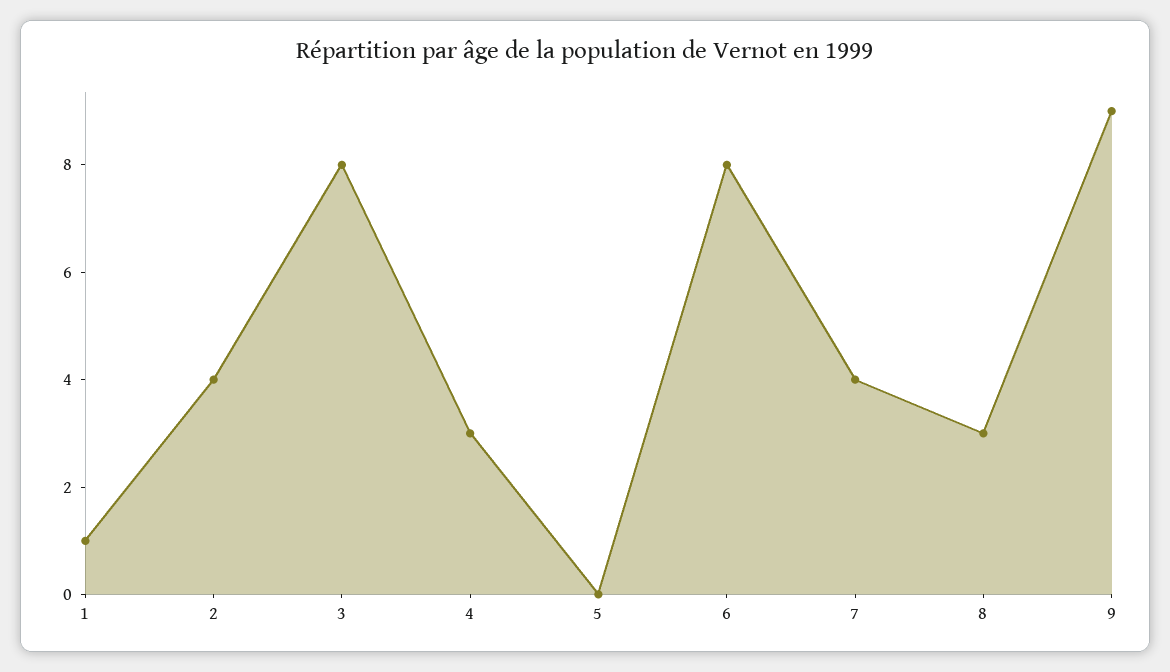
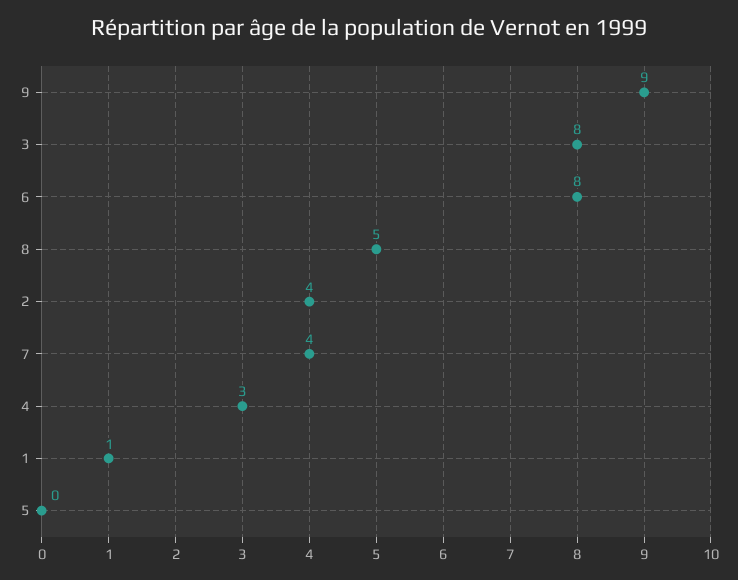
  {
    "1": 1,
    "2": 4,
    "3": 8,
    "4": 3,
    "5": 0,
    "6": 8,
    "7": 4,
-   "8": 3,
+   "8": 5,
    "9": 9
  }

